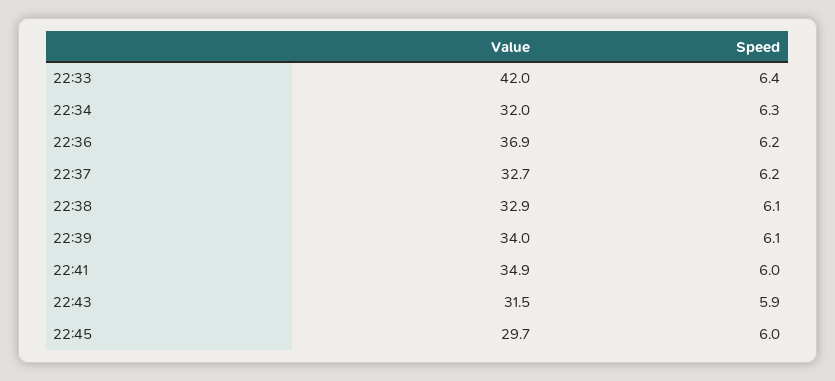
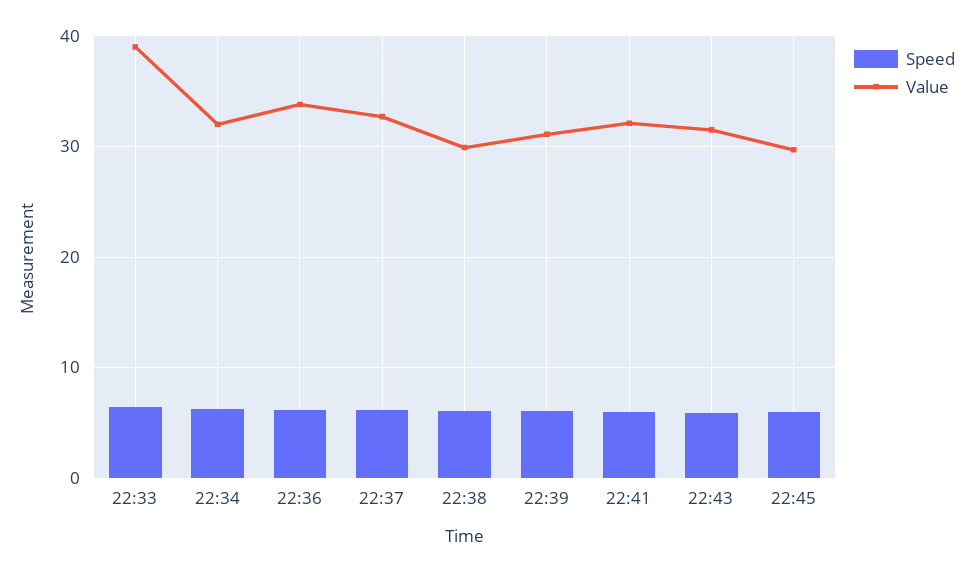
  {
    "Value": {
-     "22:33": 42,
+     "22:33": 39,
      "22:34": 32,
-     "22:36": 36.9,
+     "22:36": 34,
      "22:37": 32.7,
-     "22:38": 32.9,
+     "22:38": 30,
-     "22:39": 34,
+     "22:39": 31,
-     "22:41": 34.9,
+     "22:41": 32,
      "22:43": 31.5,
      "22:45": 29.7
    },
    "Speed": {
      "22:33": 6.4,
      "22:34": 6.3,
      "22:36": 6.2,
      "22:37": 6.2,
      "22:38": 6.1,
      "22:39": 6.1,
      "22:41": 6,
      "22:43": 5.9,
      "22:45": 6
    }
  }

